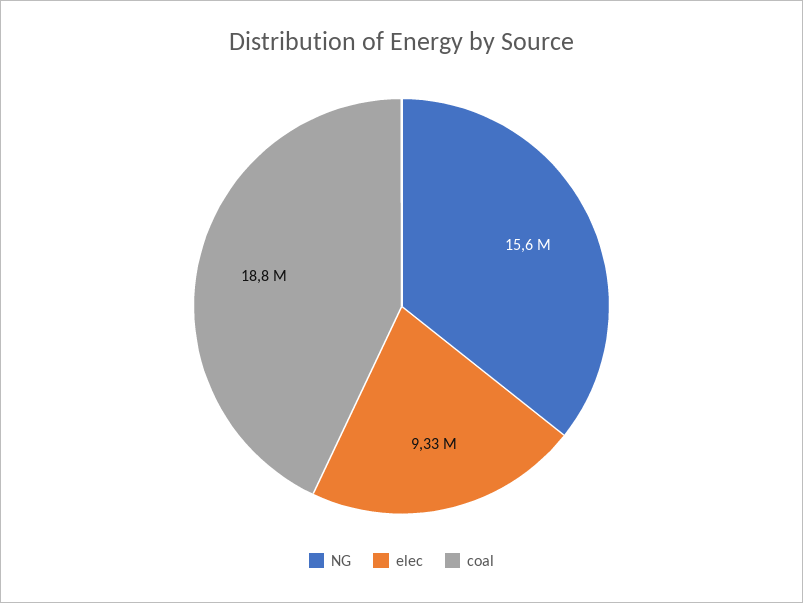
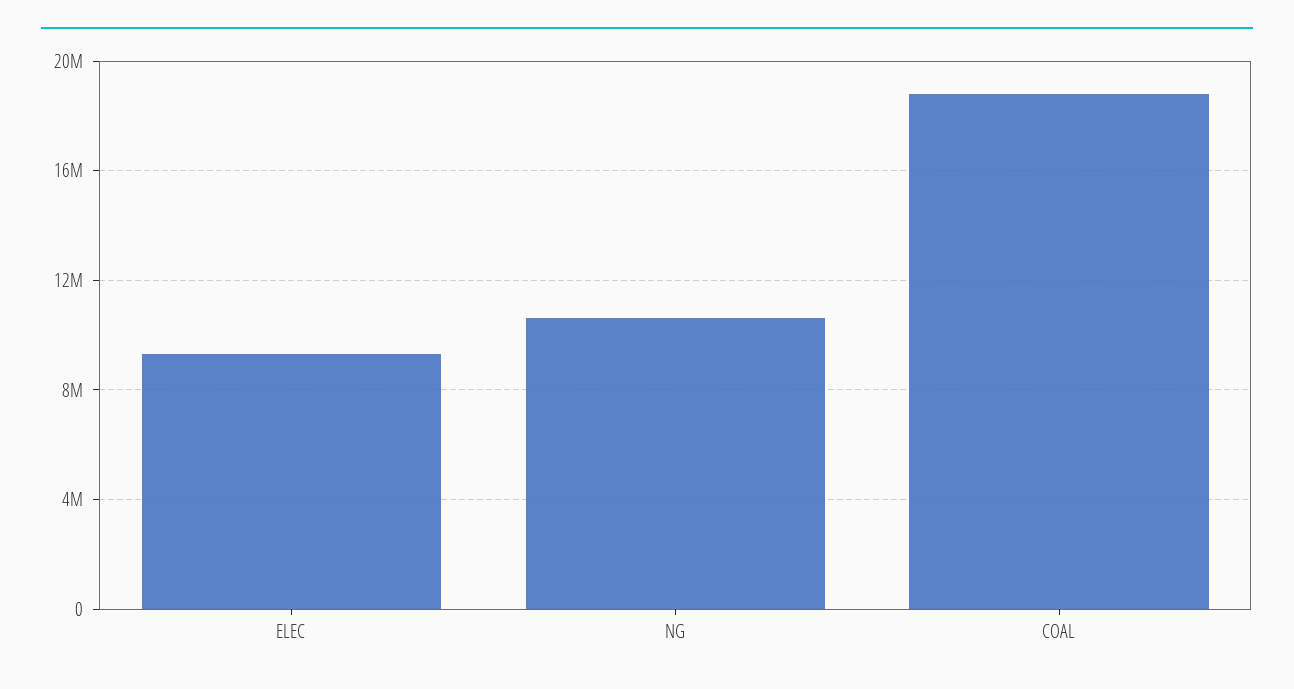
  {
-   "NG": 15600000,
+   "NG": 10500000,
    "elec": 9330000,
    "coal": 18800000
  }

